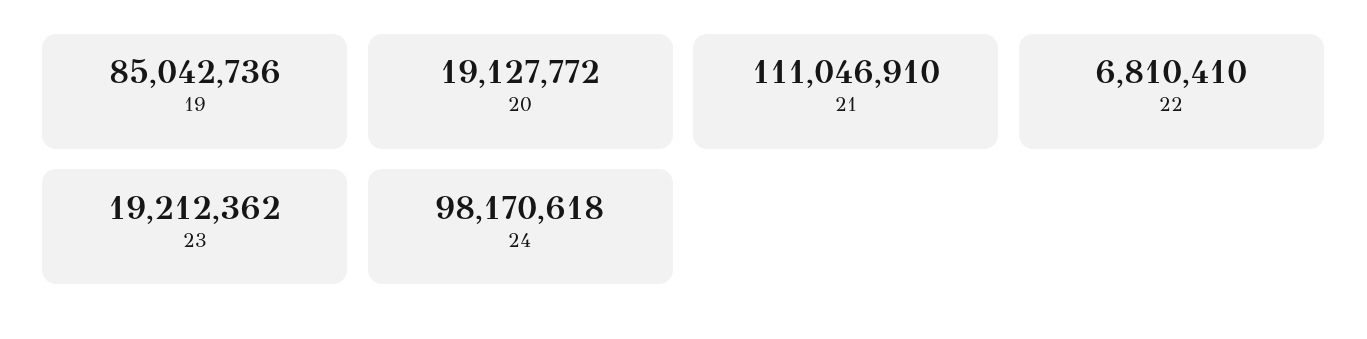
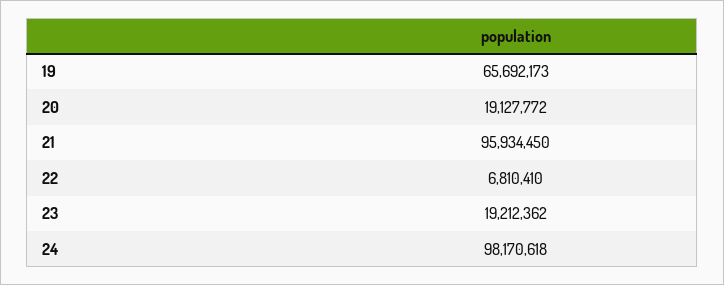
  {
-   "19": 85042736,
+   "19": 65692173,
    "20": 19127772,
-   "21": 111046910,
+   "21": 95934450,
    "22": 6810410,
    "23": 19212362,
    "24": 98170618
  }

